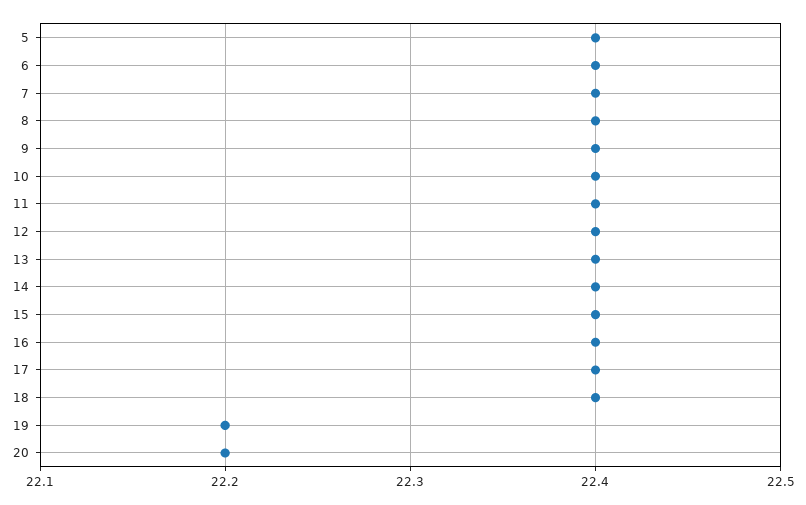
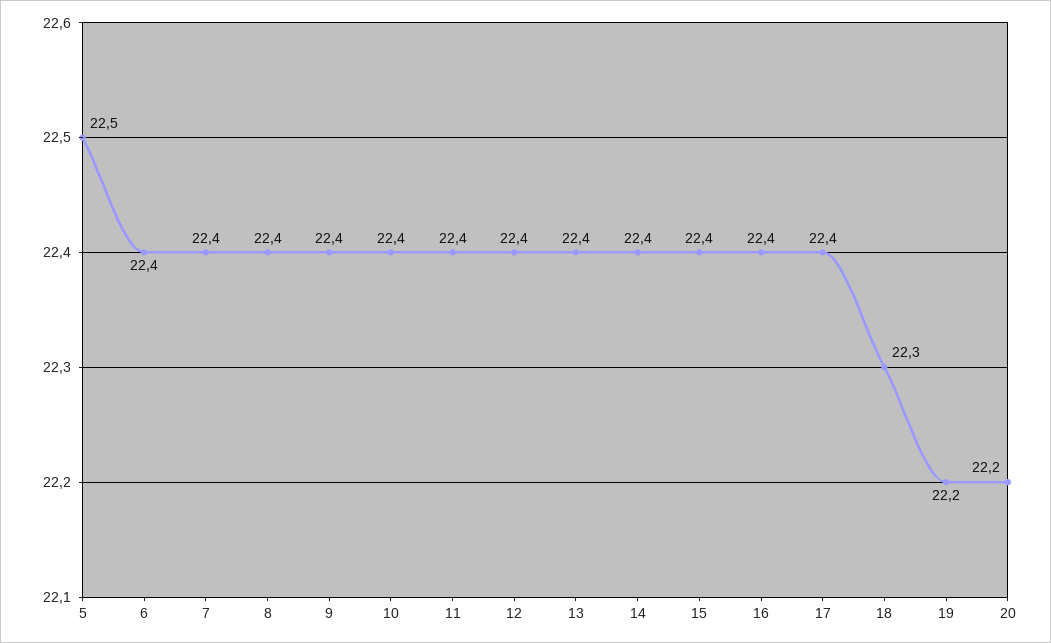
  {
-   "5": 22.4,
+   "5": 22.5,
    "6": 22.4,
    "7": 22.4,
    "8": 22.4,
    "9": 22.4,
    "10": 22.4,
    "11": 22.4,
    "12": 22.4,
    "13": 22.4,
    "14": 22.4,
    "15": 22.4,
    "16": 22.4,
    "17": 22.4,
-   "18": 22.4,
+   "18": 22.3,
    "19": 22.2,
    "20": 22.2
  }

